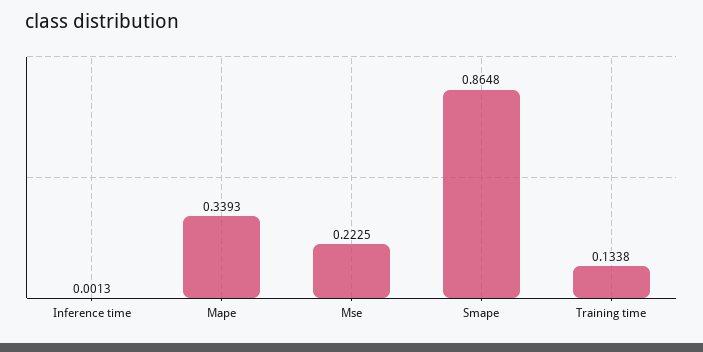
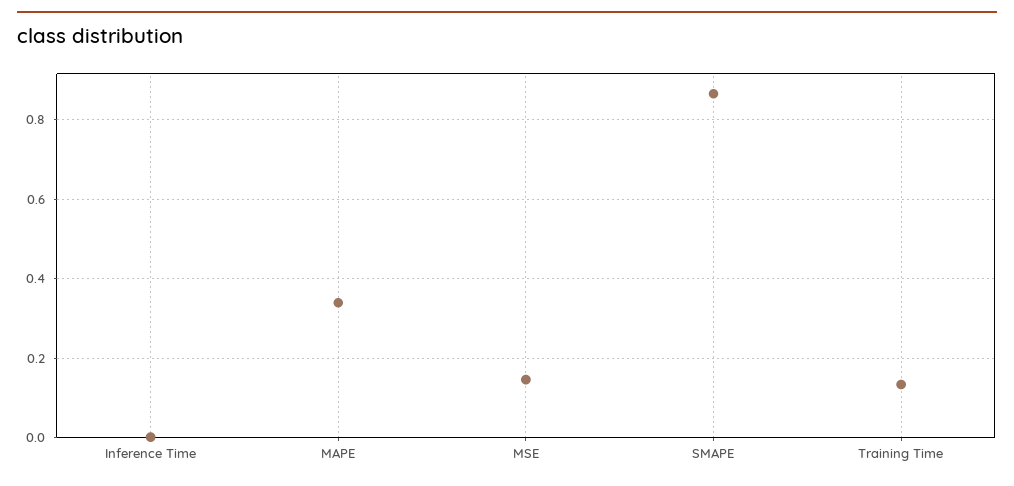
  {
    "Inference time": 0.0013,
    "Mape": 0.3393,
-   "Mse": 0.2225,
+   "Mse": 0.14,
    "Smape": 0.8648,
    "Training time": 0.1338
  }

